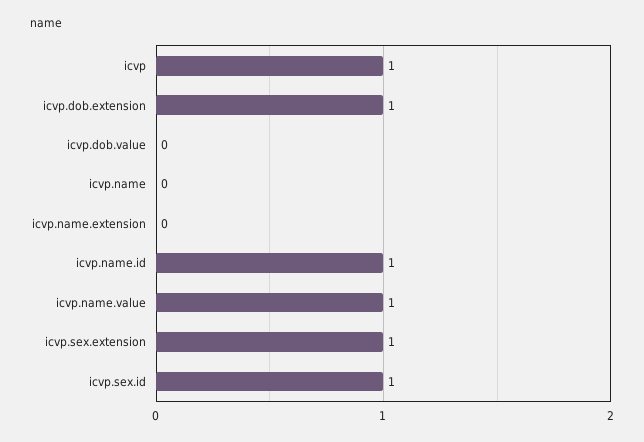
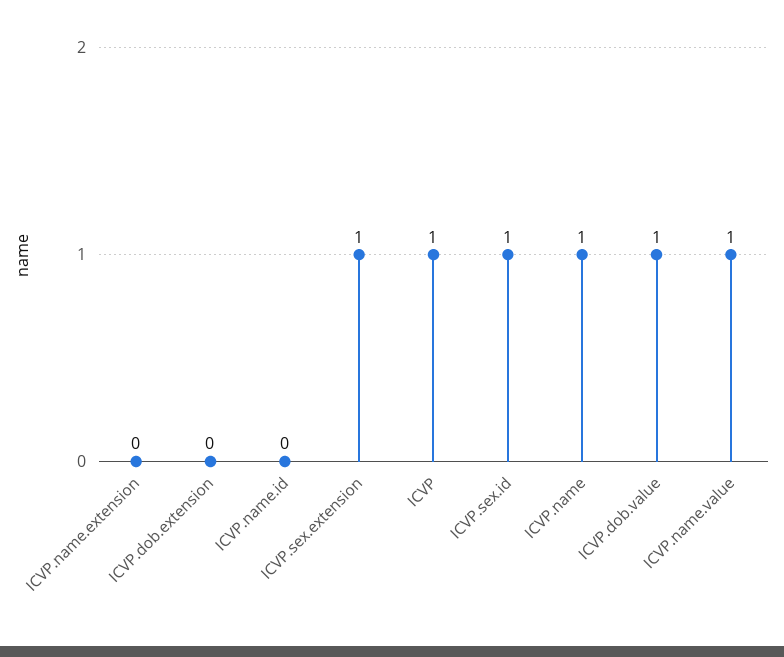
  {
    "icvp": 1,
-   "icvp.dob.extension": 1,
+   "icvp.dob.extension": 0,
-   "icvp.dob.value": 0,
+   "icvp.dob.value": 1,
-   "icvp.name": 0,
+   "icvp.name": 1,
    "icvp.name.extension": 0,
-   "icvp.name.id": 1,
+   "icvp.name.id": 0,
    "icvp.name.value": 1,
    "icvp.sex.extension": 1,
    "icvp.sex.id": 1
  }

